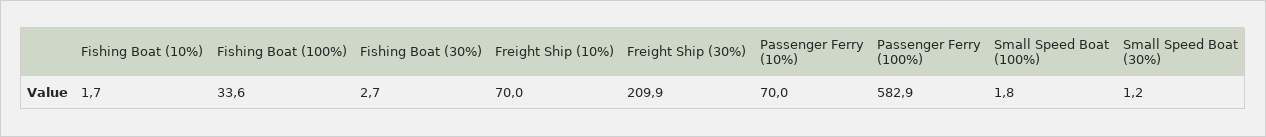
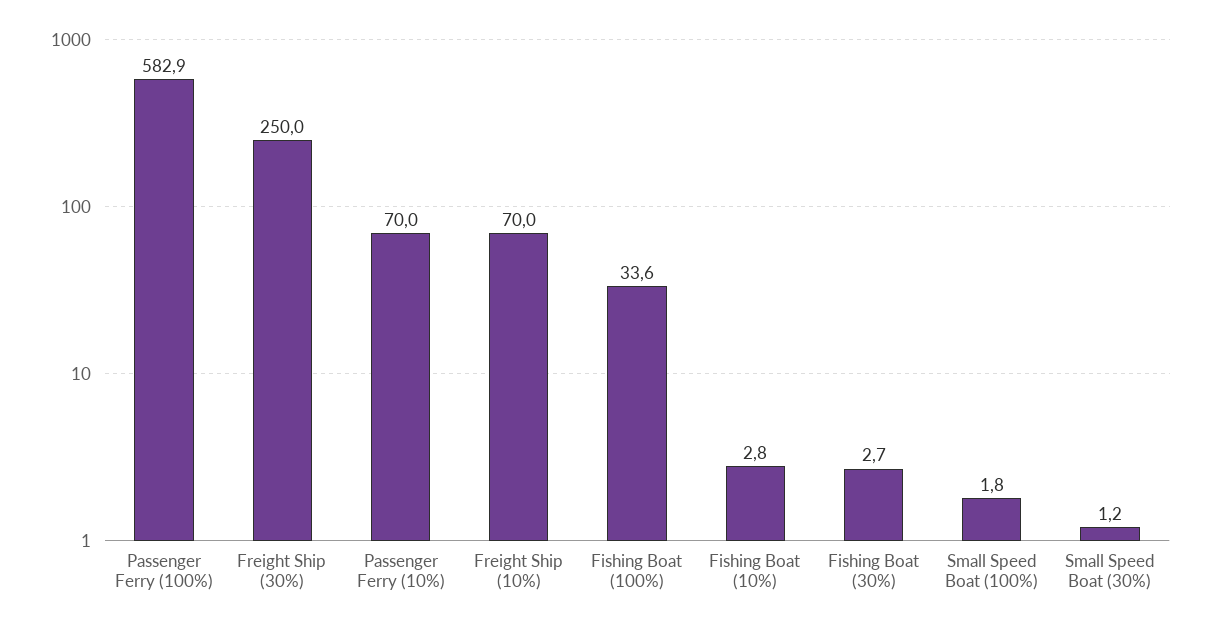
  {
-   "Fishing Boat (10%)": 1.7,
+   "Fishing Boat (10%)": 2.8,
    "Fishing Boat (100%)": 33.6,
    "Fishing Boat (30%)": 2.7,
    "Freight Ship (10%)": 70,
-   "Freight Ship (30%)": 209.9,
+   "Freight Ship (30%)": 250,
    "Passenger Ferry (10%)": 70,
    "Passenger Ferry (100%)": 582.9,
    "Small Speed Boat (100%)": 1.8,
    "Small Speed Boat (30%)": 1.2
  }

